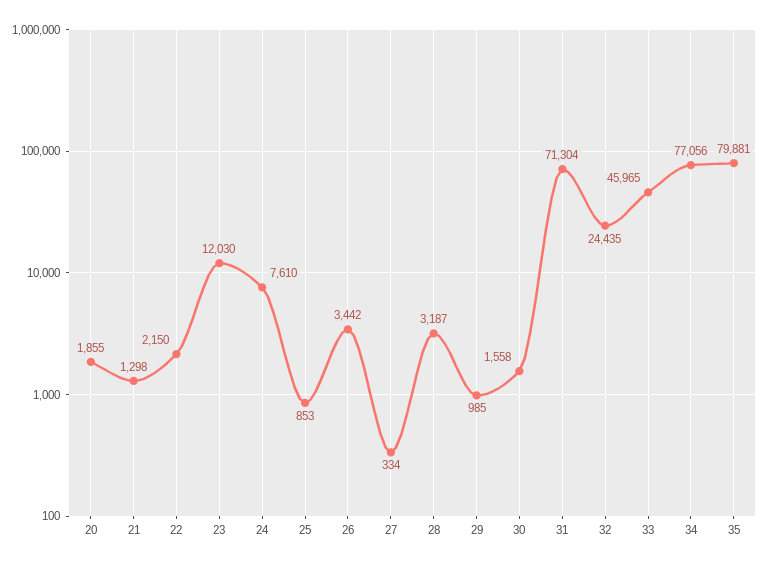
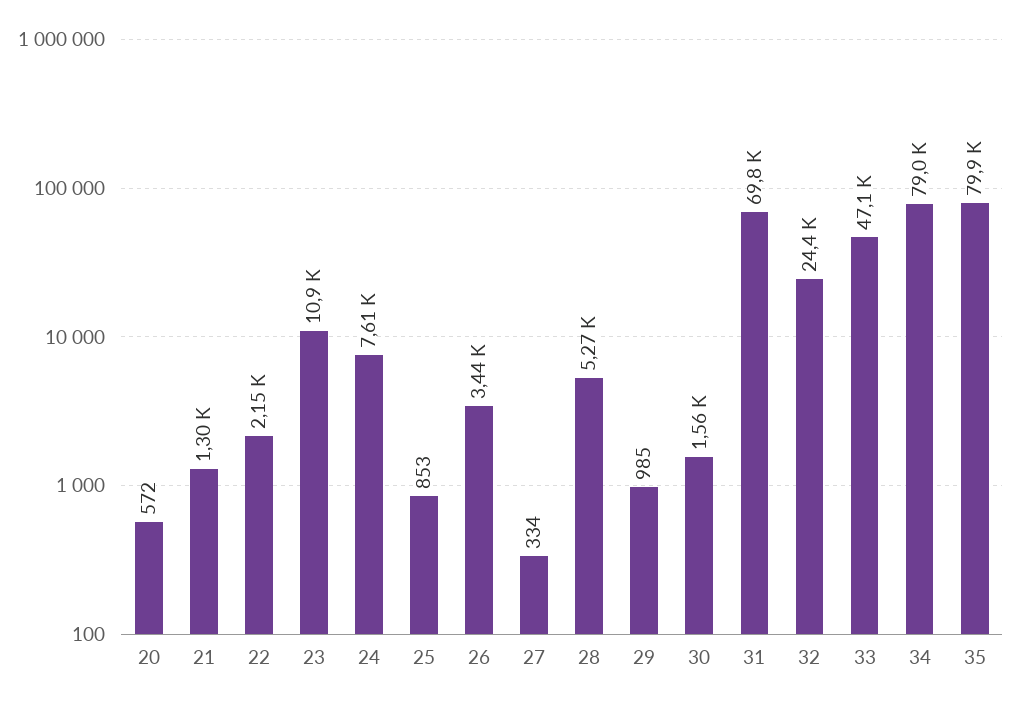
  {
-   "20": 1855,
+   "20": 572,
    "21": 1298,
    "22": 2150,
-   "23": 12030,
+   "23": 10900,
    "24": 7610,
    "25": 853,
    "26": 3442,
    "27": 334,
-   "28": 3187,
+   "28": 5270,
    "29": 985,
    "30": 1558,
-   "31": 71304,
+   "31": 69800,
    "32": 24435,
-   "33": 45965,
+   "33": 47100,
-   "34": 77056,
+   "34": 79000,
    "35": 79881
  }

